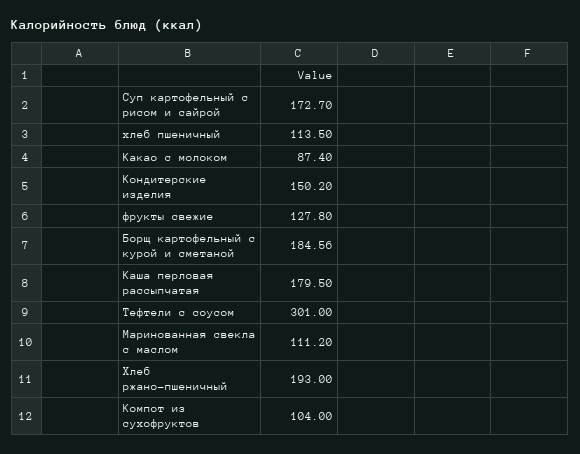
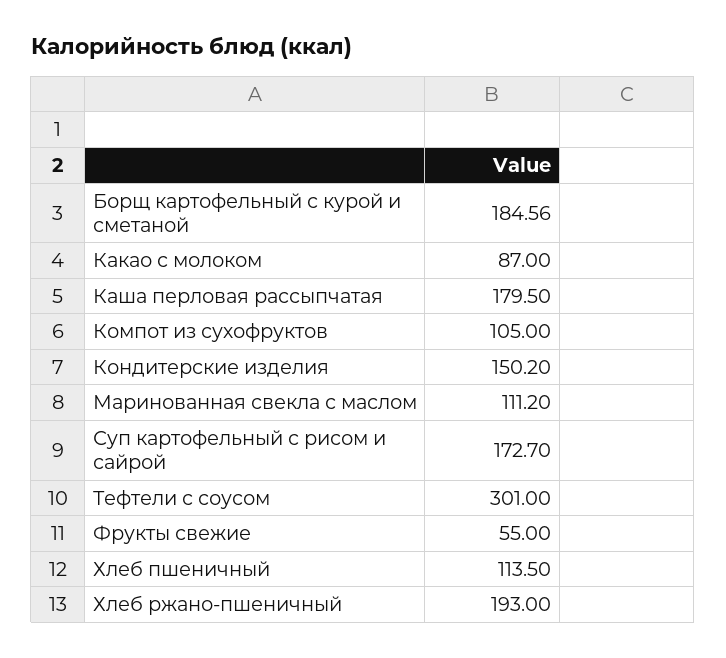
  {
    "Суп картофельный с рисом и сайрой": 172.7,
    "хлеб пшеничный": 113.5,
-   "Какао с молоком": 87.4,
+   "Какао с молоком": 87,
    "Кондитерские изделия": 150.2,
-   "фрукты свежие": 127.8,
+   "фрукты свежие": 55,
    "Борщ картофельный с курой и сметаной": 184.56,
    "Каша перловая рассыпчатая": 179.5,
    "Тефтели с соусом": 301,
    "Маринованная свекла с маслом": 111.2,
    "Хлеб ржано-пшеничный": 193,
-   "Компот из сухофруктов": 104
+   "Компот из сухофруктов": 105
  }

